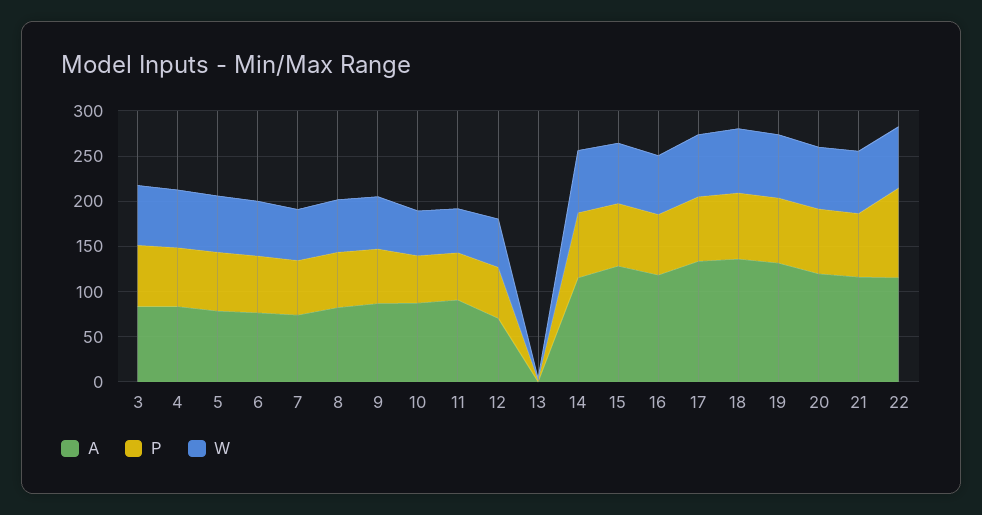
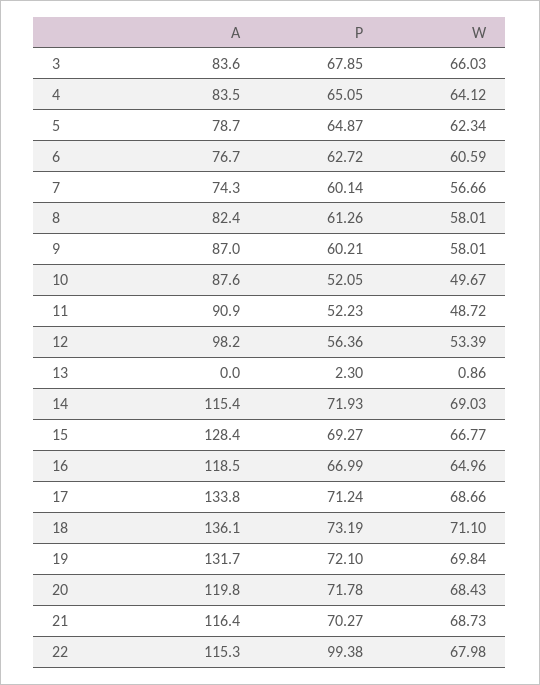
  {
    "A": {
      "3": 83.6,
      "4": 83.5,
      "5": 78.7,
      "6": 76.7,
      "7": 74.3,
      "8": 82.4,
      "9": 87,
      "10": 87.6,
      "11": 90.9,
-     "12": 70,
+     "12": 98.2,
      "13": 0,
      "14": 115.4,
      "15": 128.4,
      "16": 118.5,
      "17": 133.8,
      "18": 136.1,
      "19": 131.7,
      "20": 119.8,
      "21": 116.4,
      "22": 115.3
    },
    "P": {
      "3": 67.85,
      "4": 65.05,
      "5": 64.87,
      "6": 62.72,
      "7": 60.14,
      "8": 61.26,
      "9": 60.21,
      "10": 52.05,
      "11": 52.23,
      "12": 56.36,
      "13": 2.3,
      "14": 71.93,
      "15": 69.27,
      "16": 66.99,
      "17": 71.24,
      "18": 73.19,
      "19": 72.1,
      "20": 71.78,
      "21": 70.27,
      "22": 99.38
    },
    "W": {
      "3": 66.03,
      "4": 64.12,
      "5": 62.34,
      "6": 60.59,
      "7": 56.66,
      "8": 58.01,
      "9": 58.01,
      "10": 49.67,
      "11": 48.72,
      "12": 53.39,
      "13": 0.86,
      "14": 69.03,
      "15": 66.77,
      "16": 64.96,
      "17": 68.66,
      "18": 71.1,
      "19": 69.84,
      "20": 68.43,
      "21": 68.73,
      "22": 67.98
    }
  }

